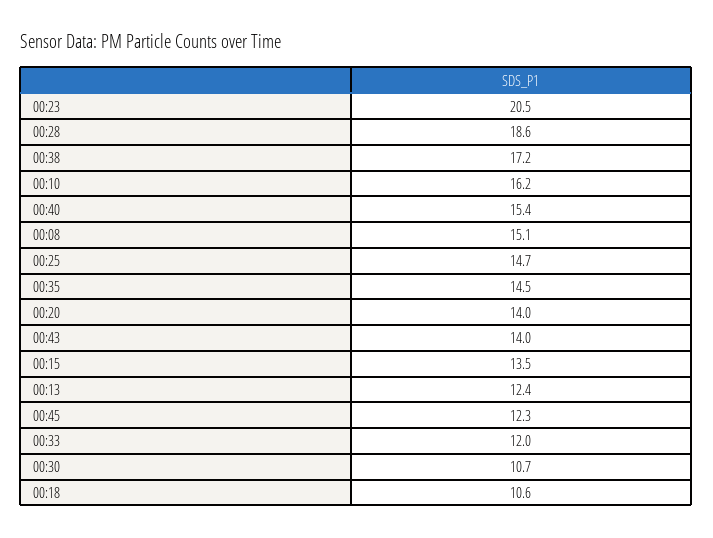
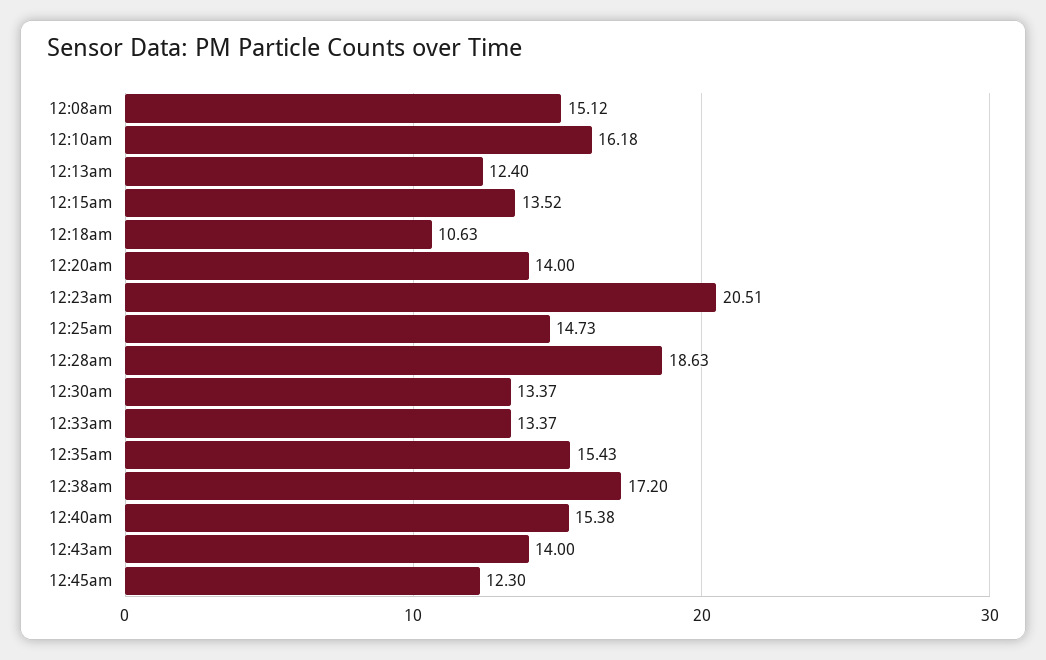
  {
    "00:23": 20.51,
    "00:28": 18.63,
    "00:38": 17.2,
    "00:10": 16.18,
    "00:40": 15.38,
    "00:08": 15.12,
    "00:25": 14.73,
-   "00:35": 14.5,
+   "00:35": 15.43,
    "00:20": 14,
    "00:43": 14,
    "00:15": 13.52,
    "00:13": 12.4,
    "00:45": 12.3,
-   "00:33": 12,
+   "00:33": 13.37,
-   "00:30": 10.7,
+   "00:30": 13.37,
    "00:18": 10.63
  }

